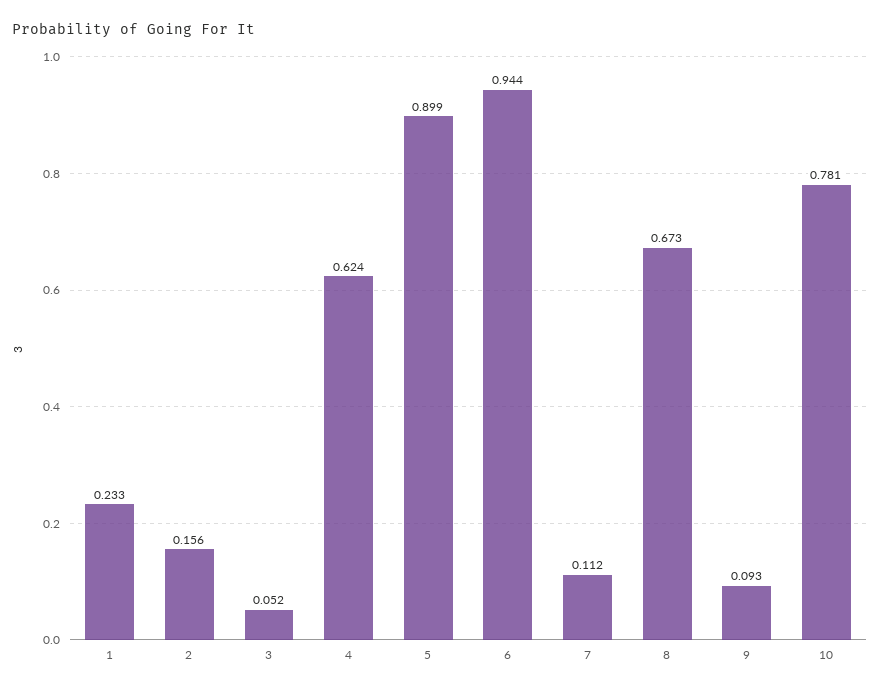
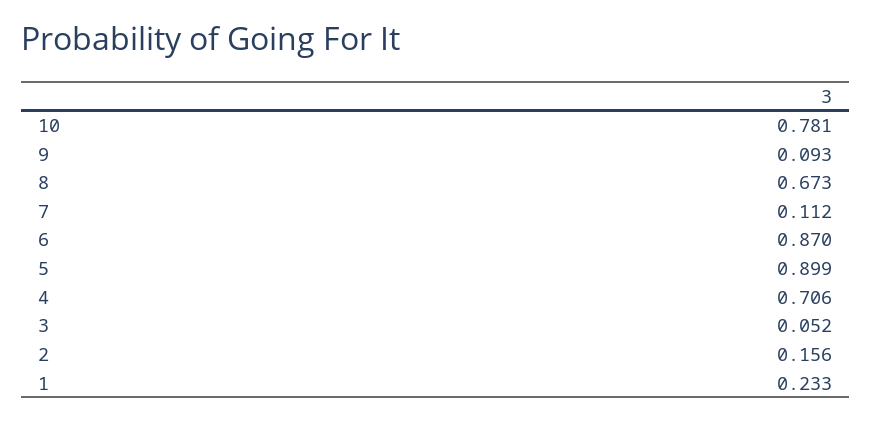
  {
    "1": 0.233,
    "2": 0.156,
    "3": 0.052,
-   "4": 0.624,
+   "4": 0.706,
    "5": 0.899,
-   "6": 0.944,
+   "6": 0.87,
    "7": 0.112,
    "8": 0.673,
    "9": 0.093,
    "10": 0.781
  }

